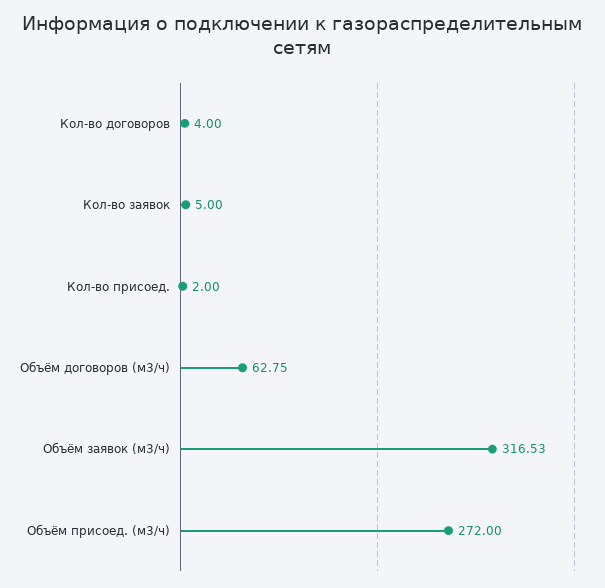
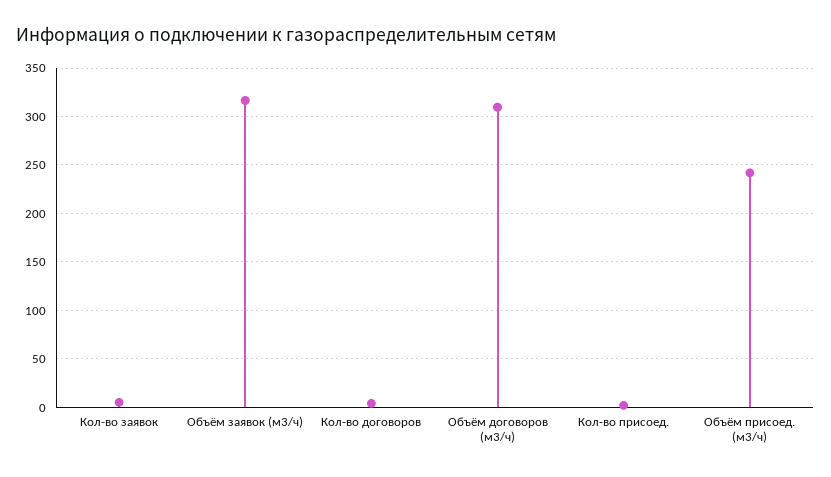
  {
    "Кол-во договоров": 4,
    "Кол-во заявок": 5,
    "Кол-во присоед.": 2,
-   "Объём договоров (м3/ч)": 62.75,
+   "Объём договоров (м3/ч)": 310,
    "Объём заявок (м3/ч)": 316.53,
-   "Объём присоед. (м3/ч)": 272
+   "Объём присоед. (м3/ч)": 240
  }

